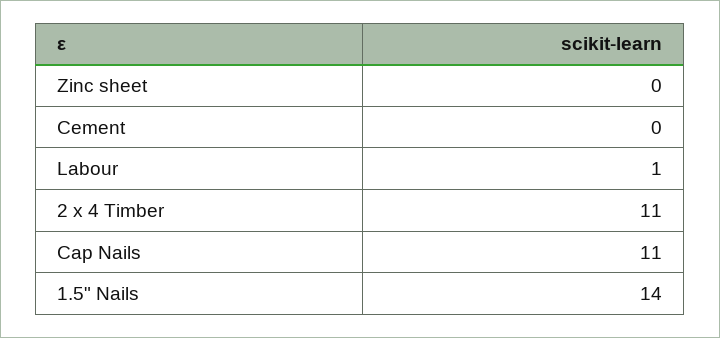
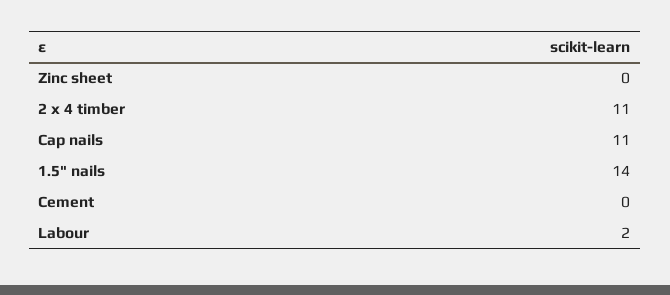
  {
    "Zinc sheet": 0,
    "Cement": 0,
-   "Labour": 1,
+   "Labour": 2,
    "2 x 4 Timber": 11,
    "Cap Nails": 11,
    "1.5\" Nails": 14
  }

